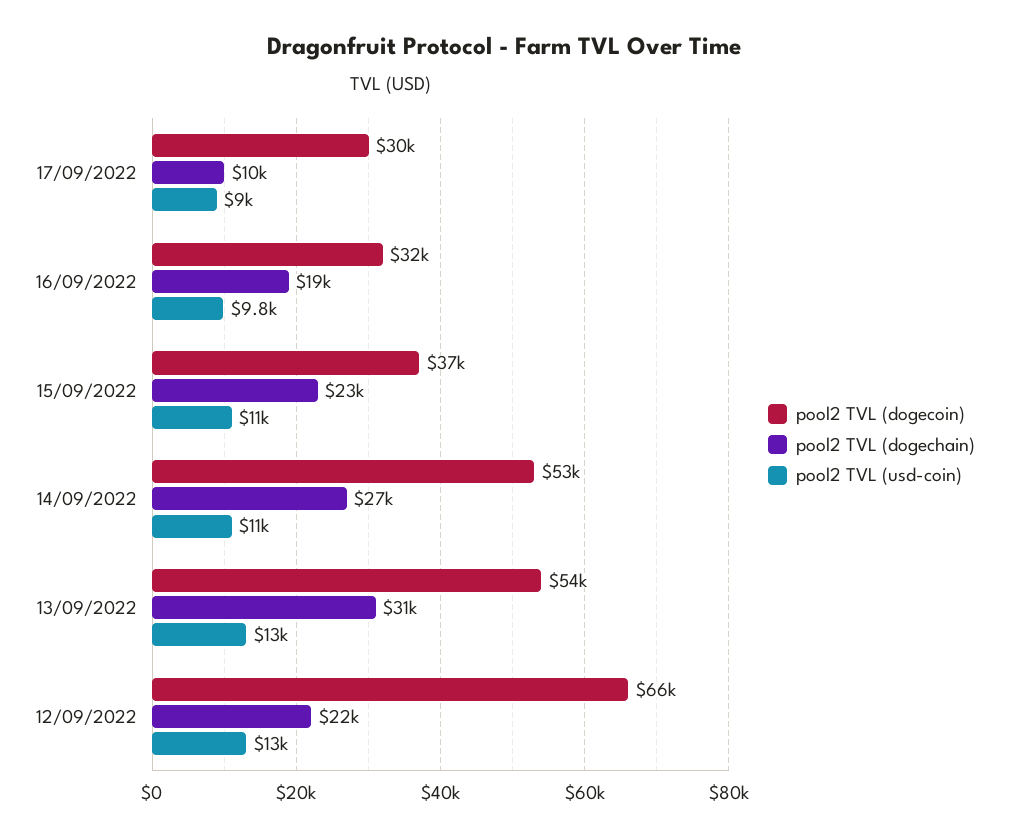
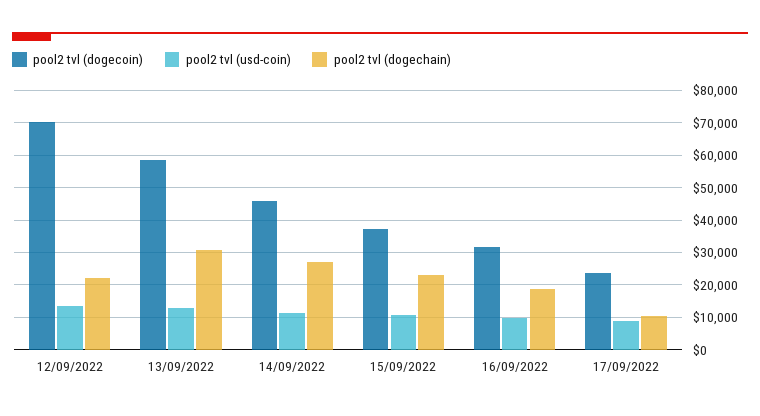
  {
    "pool2 TVL (dogecoin)": {
-     "17/09/2022": 30000,
+     "17/09/2022": 24000,
      "16/09/2022": 32000,
      "15/09/2022": 37000,
-     "14/09/2022": 53000,
+     "14/09/2022": 46000,
-     "13/09/2022": 54000,
+     "13/09/2022": 58000,
-     "12/09/2022": 66000
+     "12/09/2022": 70000
    },
    "pool2 TVL (dogechain)": {
      "17/09/2022": 10000,
      "16/09/2022": 19000,
      "15/09/2022": 23000,
      "14/09/2022": 27000,
      "13/09/2022": 31000,
      "12/09/2022": 22000
    },
    "pool2 TVL (usd-coin)": {
      "17/09/2022": 9000,
      "16/09/2022": 9800,
      "15/09/2022": 11000,
      "14/09/2022": 11000,
      "13/09/2022": 13000,
      "12/09/2022": 13000
    }
  }

